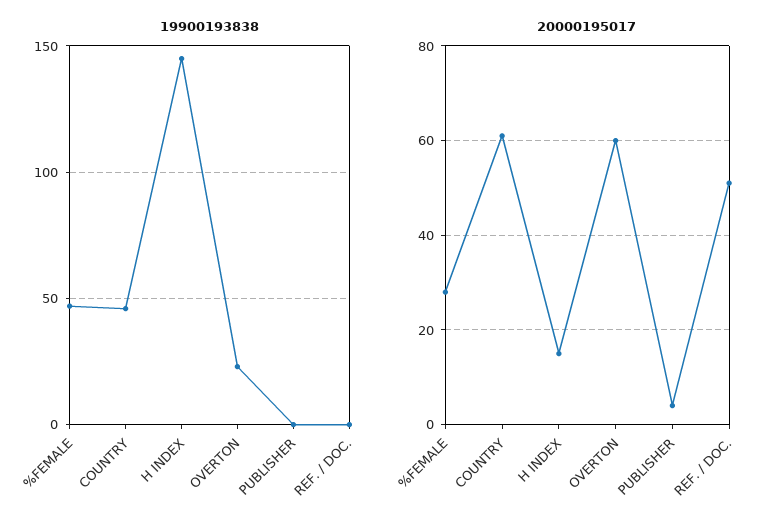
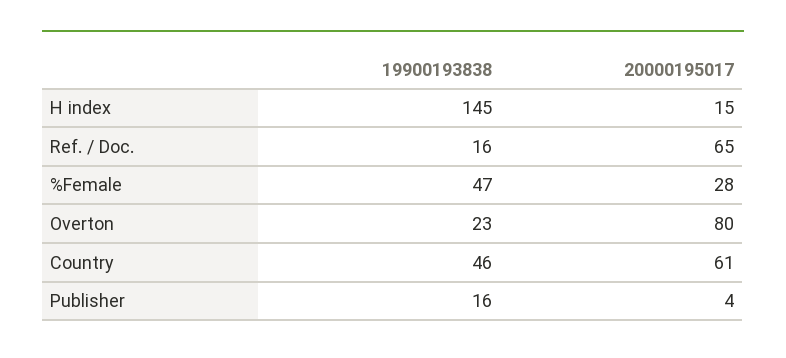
  {
    "19900193838": {
      "%FEMALE": 47,
      "COUNTRY": 46,
      "H INDEX": 145,
      "OVERTON": 23,
-     "PUBLISHER": 0,
+     "PUBLISHER": 16,
-     "REF. / DOC.": 0
+     "REF. / DOC.": 16
    },
    "20000195017": {
      "%FEMALE": 28,
      "COUNTRY": 61,
      "H INDEX": 15,
-     "OVERTON": 60,
+     "OVERTON": 80,
      "PUBLISHER": 4,
-     "REF. / DOC.": 50
+     "REF. / DOC.": 65
    }
  }

